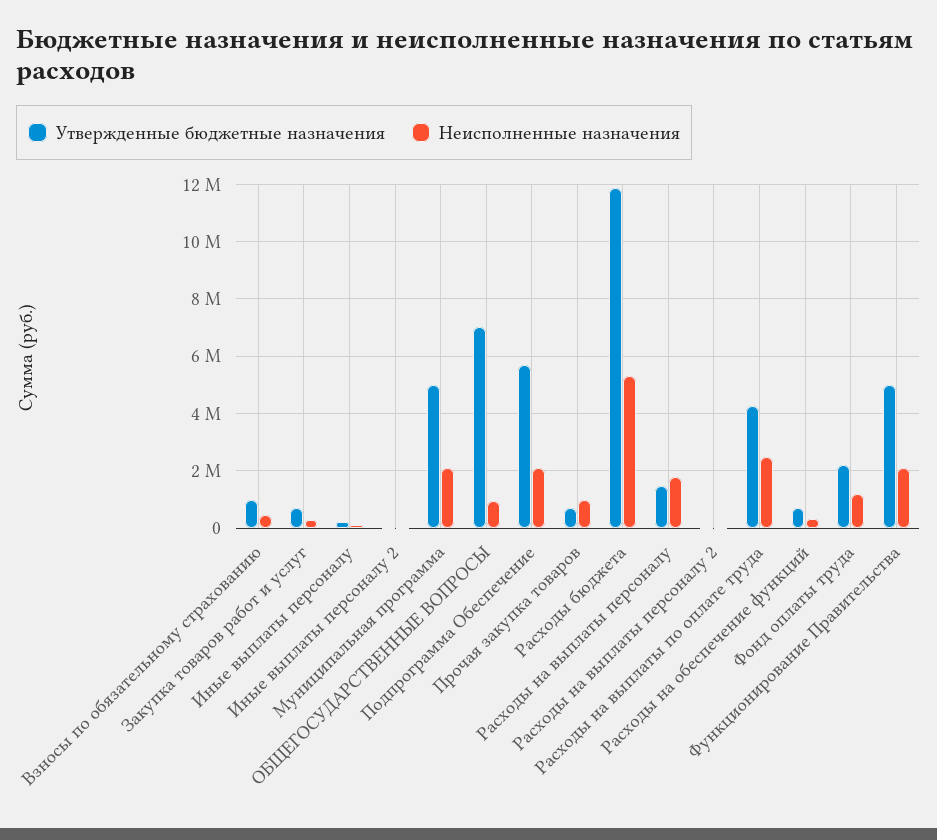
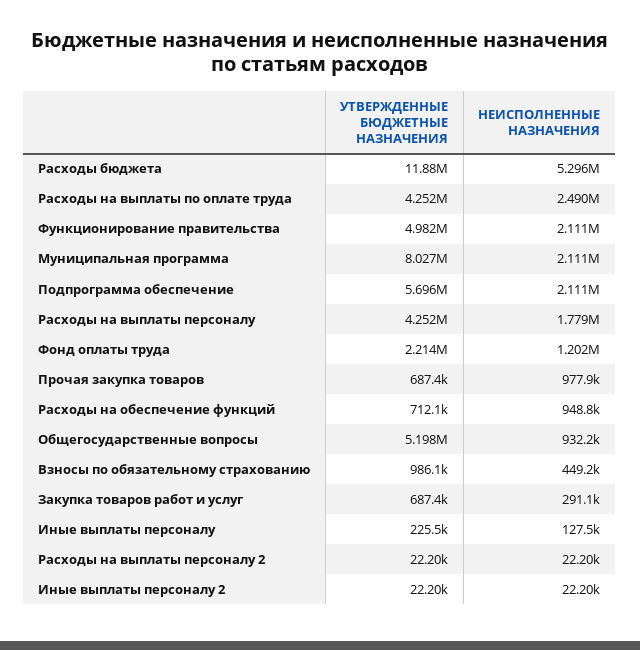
  {
    "Утвержденные бюджетные назначения": {
      "Взносы по обязательному страхованию": 986100,
      "Закупка товаров работ и услуг": 687400,
      "Иные выплаты персоналу": 225500,
      "Иные выплаты персоналу 2": 22200,
-     "Муниципальная программа": 5000000,
+     "Муниципальная программа": 8027000,
-     "ОБЩЕГОСУДАРСТВЕННЫЕ ВОПРОСЫ": 7000000,
+     "ОБЩЕГОСУДАРСТВЕННЫЕ ВОПРОСЫ": 5198000,
      "Подпрограмма Обеспечение": 5696000,
      "Прочая закупка товаров": 687400,
      "Расходы бюджета": 11880000,
-     "Расходы на выплаты персоналу": 1500000,
+     "Расходы на выплаты персоналу": 4252000,
      "Расходы на выплаты персоналу 2": 22200,
      "Расходы на выплаты по оплате труда": 4252000,
      "Расходы на обеспечение функций": 712100,
      "Фонд оплаты труда": 2214000,
      "Функционирование Правительства": 4982000
    },
    "Неисполненные назначения": {
      "Взносы по обязательному страхованию": 449200,
      "Закупка товаров работ и услуг": 291100,
      "Иные выплаты персоналу": 127500,
      "Иные выплаты персоналу 2": 22200,
      "Муниципальная программа": 2111000,
      "ОБЩЕГОСУДАРСТВЕННЫЕ ВОПРОСЫ": 932200,
      "Подпрограмма Обеспечение": 2111000,
      "Прочая закупка товаров": 977900,
      "Расходы бюджета": 5296000,
      "Расходы на выплаты персоналу": 1779000,
      "Расходы на выплаты персоналу 2": 22200,
      "Расходы на выплаты по оплате труда": 2490000,
-     "Расходы на обеспечение функций": 250000,
+     "Расходы на обеспечение функций": 948800,
      "Фонд оплаты труда": 1202000,
      "Функционирование Правительства": 2111000
    }
  }

